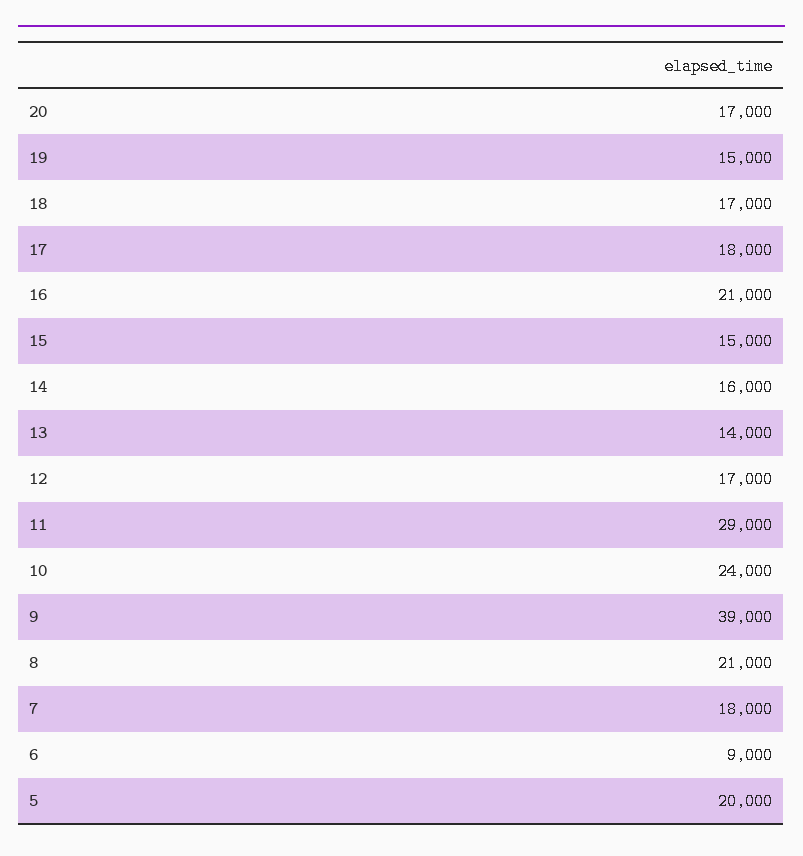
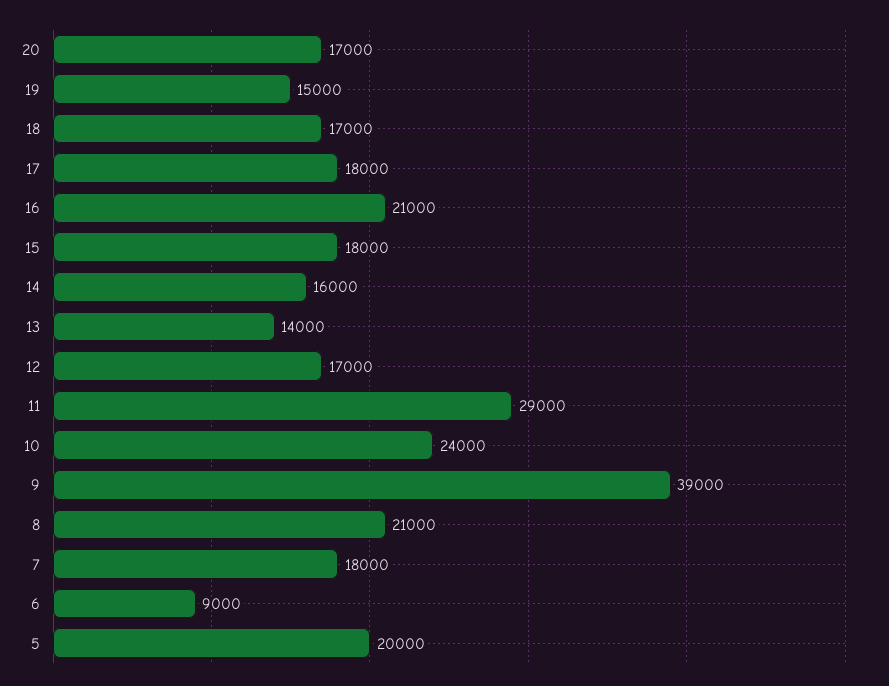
  {
    "20": 17000,
    "19": 15000,
    "18": 17000,
    "17": 18000,
    "16": 21000,
-   "15": 15000,
+   "15": 18000,
    "14": 16000,
    "13": 14000,
    "12": 17000,
    "11": 29000,
    "10": 24000,
    "9": 39000,
    "8": 21000,
    "7": 18000,
    "6": 9000,
    "5": 20000
  }

